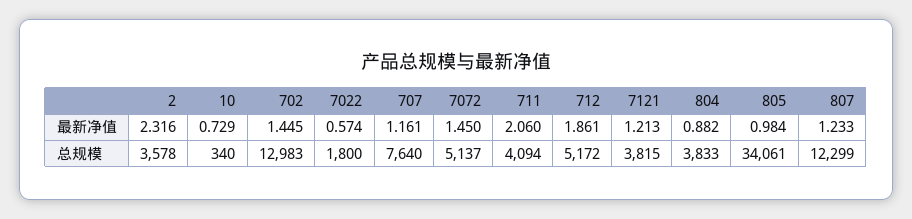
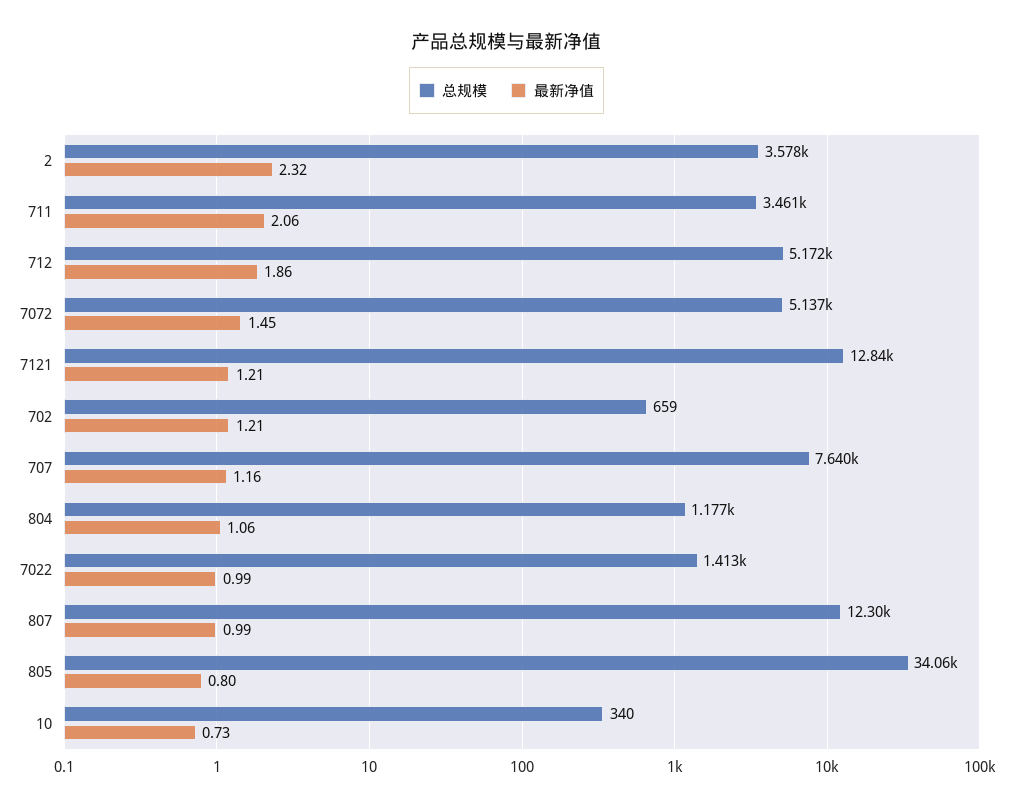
  {
    "最新净值": {
      "2": 2.316,
      "10": 0.729,
-     "702": 1.445,
+     "702": 1.21,
-     "7022": 0.574,
+     "7022": 0.99,
      "707": 1.161,
      "7072": 1.45,
      "711": 2.06,
      "712": 1.861,
      "7121": 1.213,
-     "804": 0.882,
+     "804": 1.06,
-     "805": 0.984,
+     "805": 0.8,
-     "807": 1.233
+     "807": 0.99
    },
    "总规模": {
      "2": 3578,
      "10": 340,
-     "702": 12983,
+     "702": 659,
-     "7022": 1800,
+     "7022": 1413,
      "707": 7640,
      "7072": 5137,
-     "711": 4094,
+     "711": 3461,
      "712": 5172,
-     "7121": 3815,
+     "7121": 12840,
-     "804": 3833,
+     "804": 1177,
      "805": 34061,
      "807": 12299
    }
  }

